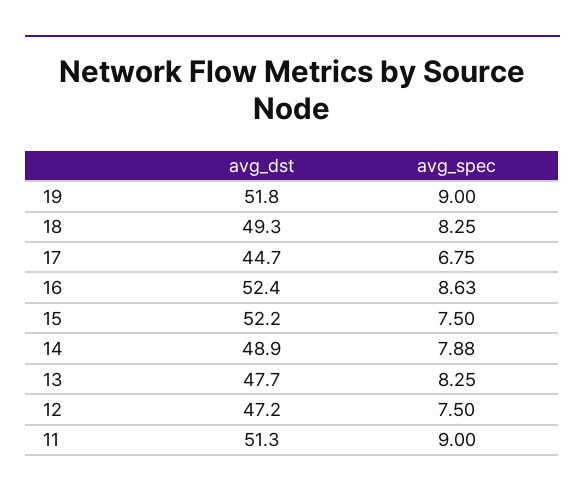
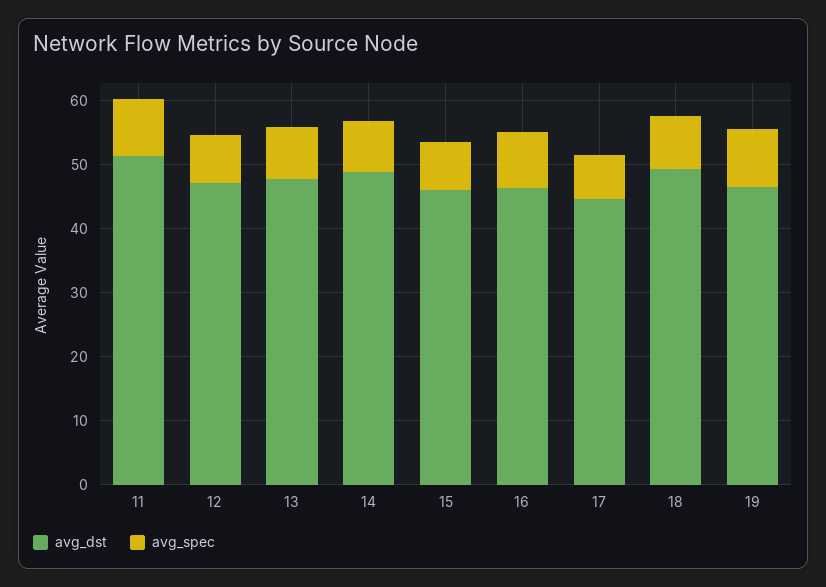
  {
    "avg_dst": {
-     "19": 51.8,
+     "19": 46,
      "18": 49.3,
      "17": 44.7,
-     "16": 52.4,
+     "16": 46,
-     "15": 52.2,
+     "15": 46,
      "14": 48.9,
      "13": 47.7,
      "12": 47.2,
      "11": 51.3
    },
    "avg_spec": {
      "19": 9,
      "18": 8.25,
      "17": 6.75,
      "16": 8.63,
      "15": 7.5,
      "14": 7.88,
      "13": 8.25,
      "12": 7.5,
      "11": 9
    }
  }

